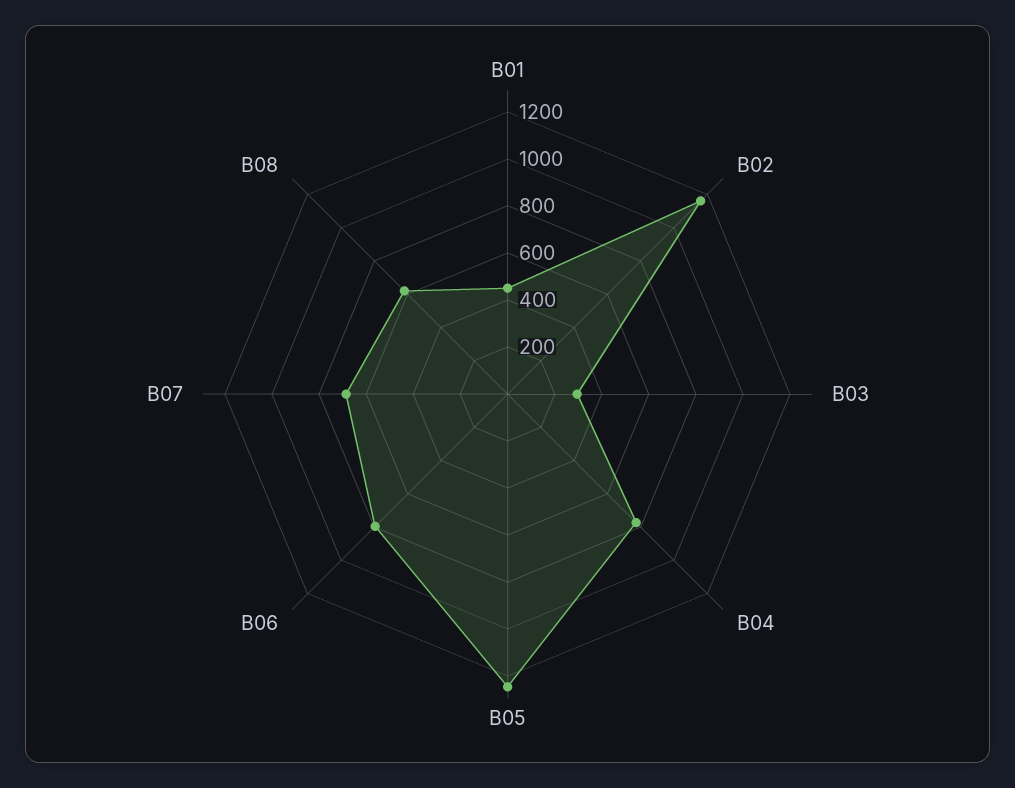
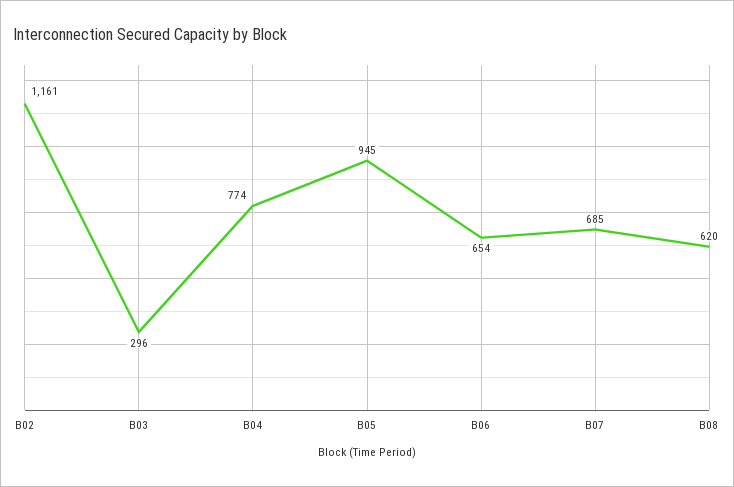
  {
-   "B01": 450,
    "B02": 1161,
    "B03": 296,
    "B04": 774,
-   "B05": 1250,
+   "B05": 945,
-   "B06": 800,
+   "B06": 654,
    "B07": 685,
    "B08": 620
  }

